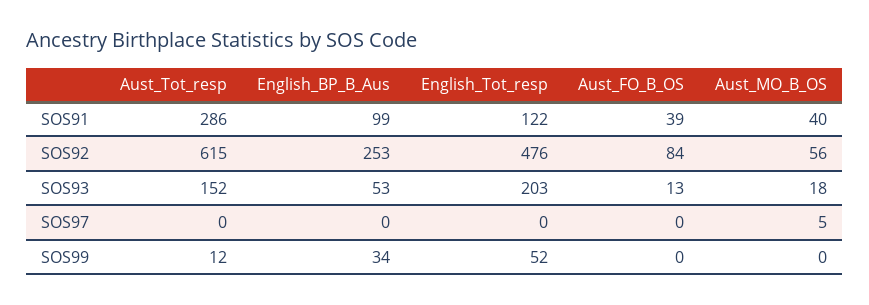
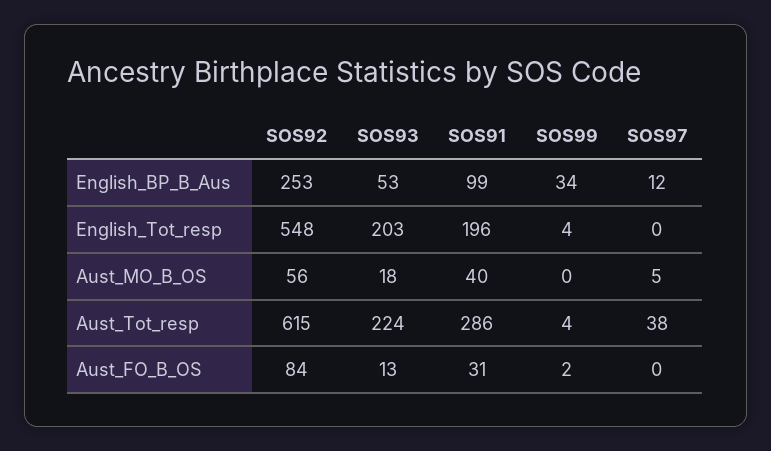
  {
    "Aust_Tot_resp": {
      "SOS91": 286,
      "SOS92": 615,
-     "SOS93": 152,
+     "SOS93": 224,
-     "SOS97": 0,
+     "SOS97": 38,
-     "SOS99": 12
+     "SOS99": 4
    },
    "English_BP_B_Aus": {
      "SOS91": 99,
      "SOS92": 253,
      "SOS93": 53,
-     "SOS97": 0,
+     "SOS97": 12,
      "SOS99": 34
    },
    "English_Tot_resp": {
-     "SOS91": 122,
+     "SOS91": 196,
-     "SOS92": 476,
+     "SOS92": 548,
      "SOS93": 203,
      "SOS97": 0,
-     "SOS99": 52
+     "SOS99": 4
    },
    "Aust_FO_B_OS": {
-     "SOS91": 39,
+     "SOS91": 31,
      "SOS92": 84,
      "SOS93": 13,
      "SOS97": 0,
-     "SOS99": 0
+     "SOS99": 2
    },
    "Aust_MO_B_OS": {
      "SOS91": 40,
      "SOS92": 56,
      "SOS93": 18,
      "SOS97": 5,
      "SOS99": 0
    }
  }

